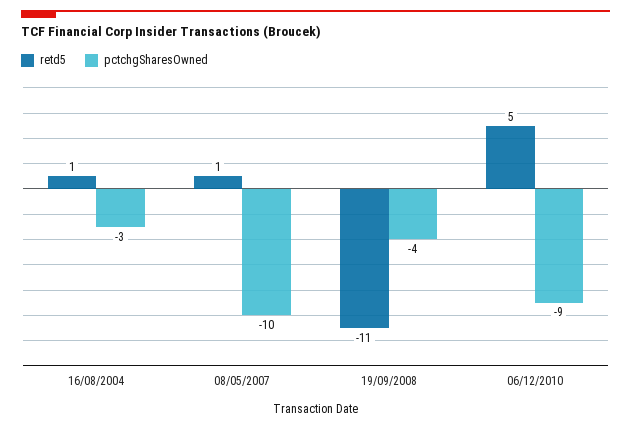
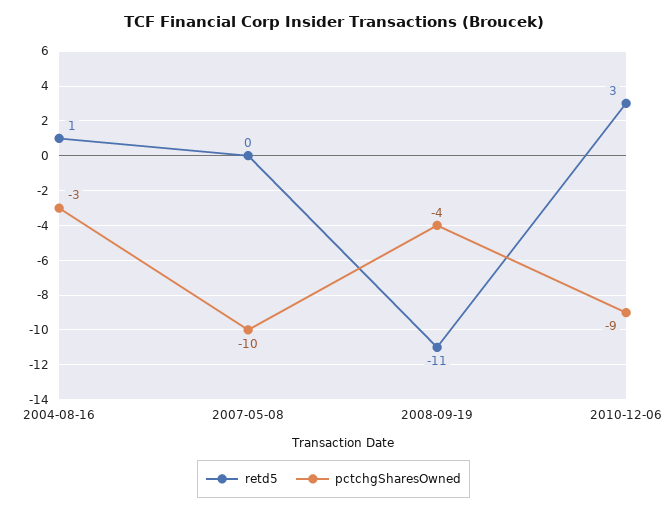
  {
    "retd5": {
      "16/08/2004": 1,
-     "08/05/2007": 1,
+     "08/05/2007": 0,
      "19/09/2008": -11,
-     "06/12/2010": 5
+     "06/12/2010": 3
    },
    "pctchgSharesOwned": {
      "16/08/2004": -3,
      "08/05/2007": -10,
      "19/09/2008": -4,
      "06/12/2010": -9
    }
  }

